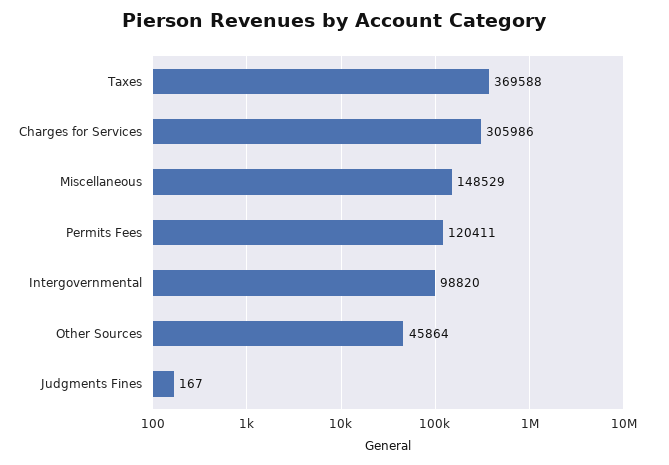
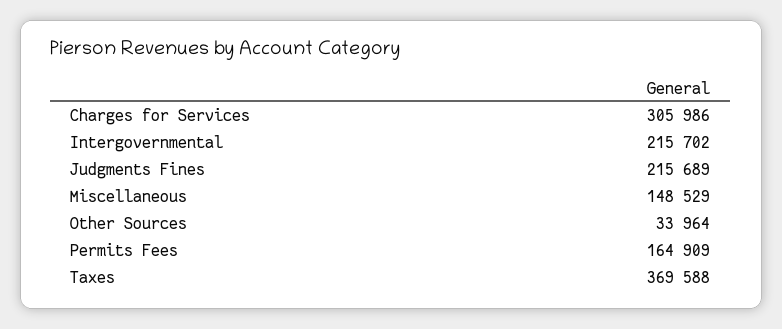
  {
    "Taxes": 369588,
    "Charges for Services": 305986,
    "Miscellaneous": 148529,
-   "Permits Fees": 120411,
+   "Permits Fees": 164909,
-   "Intergovernmental": 98820,
+   "Intergovernmental": 215702,
-   "Other Sources": 45864,
+   "Other Sources": 33964,
-   "Judgments Fines": 167
+   "Judgments Fines": 215689
  }

